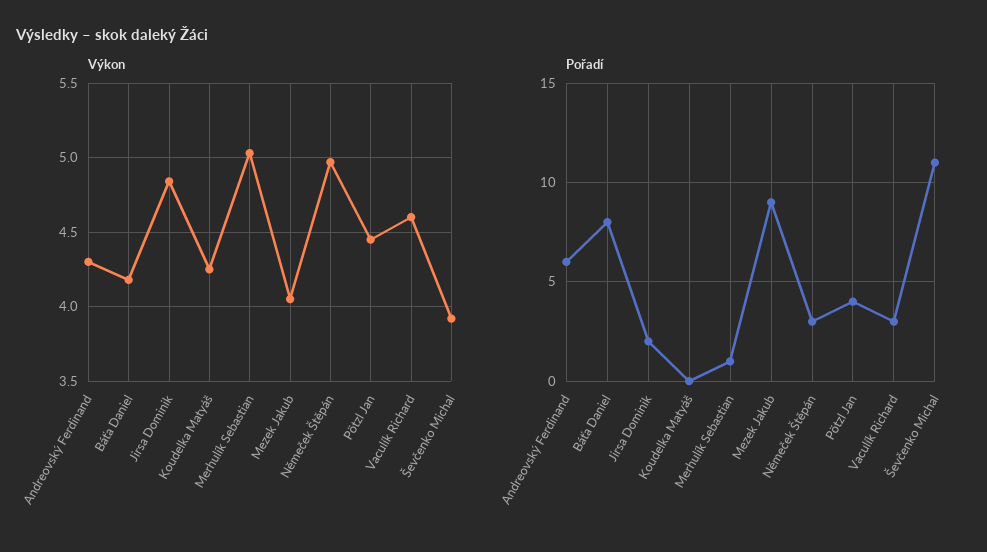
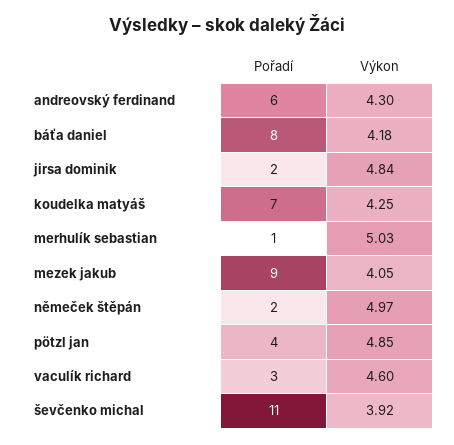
  {
    "Výkon": {
      "Andreovský Ferdinand": 4.3,
      "Báťa Daniel": 4.18,
      "Jirsa Dominik": 4.84,
      "Koudelka Matyáš": 4.25,
      "Merhulík Sebastian": 5.03,
      "Mezek Jakub": 4.05,
      "Němeček Štěpán": 4.97,
-     "Pötzl Jan": 4.45,
+     "Pötzl Jan": 4.85,
      "Vaculík Richard": 4.6,
      "Ševčenko Michal": 3.92
    },
    "Pořadí": {
      "Andreovský Ferdinand": 6,
      "Báťa Daniel": 8,
      "Jirsa Dominik": 2,
-     "Koudelka Matyáš": 0,
+     "Koudelka Matyáš": 7,
      "Merhulík Sebastian": 1,
      "Mezek Jakub": 9,
-     "Němeček Štěpán": 3,
+     "Němeček Štěpán": 2,
      "Pötzl Jan": 4,
      "Vaculík Richard": 3,
      "Ševčenko Michal": 11
    }
  }

